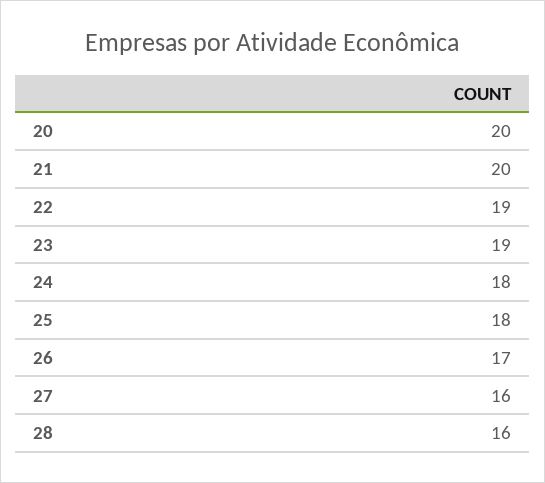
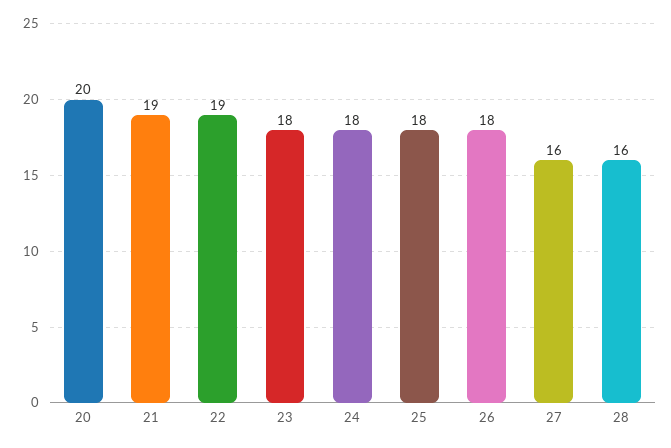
  {
    "20": 20,
-   "21": 20,
+   "21": 19,
    "22": 19,
-   "23": 19,
+   "23": 18,
    "24": 18,
    "25": 18,
-   "26": 17,
+   "26": 18,
    "27": 16,
    "28": 16
  }

